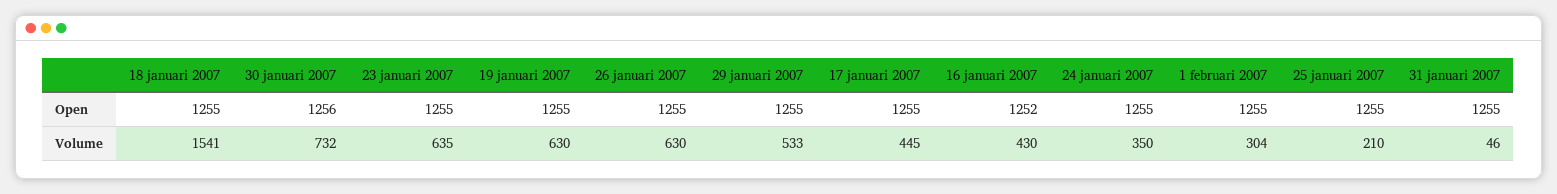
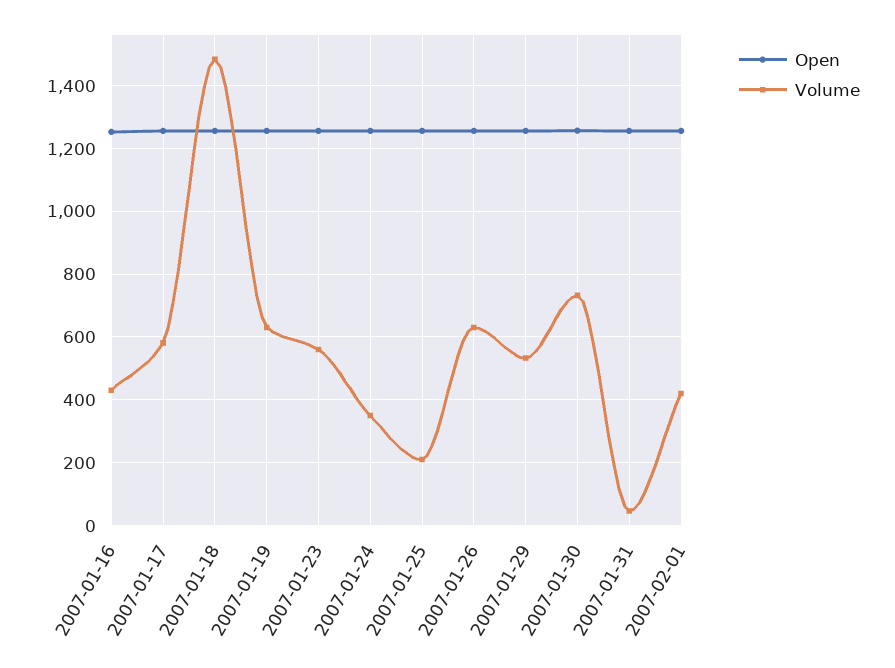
  {
    "Open": {
      "18 januari 2007": 1255,
      "30 januari 2007": 1256,
      "23 januari 2007": 1255,
      "19 januari 2007": 1255,
      "26 januari 2007": 1255,
      "29 januari 2007": 1255,
      "17 januari 2007": 1255,
      "16 januari 2007": 1252,
      "24 januari 2007": 1255,
      "1 februari 2007": 1255,
      "25 januari 2007": 1255,
      "31 januari 2007": 1255
    },
    "Volume": {
-     "18 januari 2007": 1541,
+     "18 januari 2007": 1480,
      "30 januari 2007": 732,
-     "23 januari 2007": 635,
+     "23 januari 2007": 560,
      "19 januari 2007": 630,
      "26 januari 2007": 630,
      "29 januari 2007": 533,
-     "17 januari 2007": 445,
+     "17 januari 2007": 580,
      "16 januari 2007": 430,
      "24 januari 2007": 350,
-     "1 februari 2007": 304,
+     "1 februari 2007": 420,
      "25 januari 2007": 210,
      "31 januari 2007": 46
    }
  }

